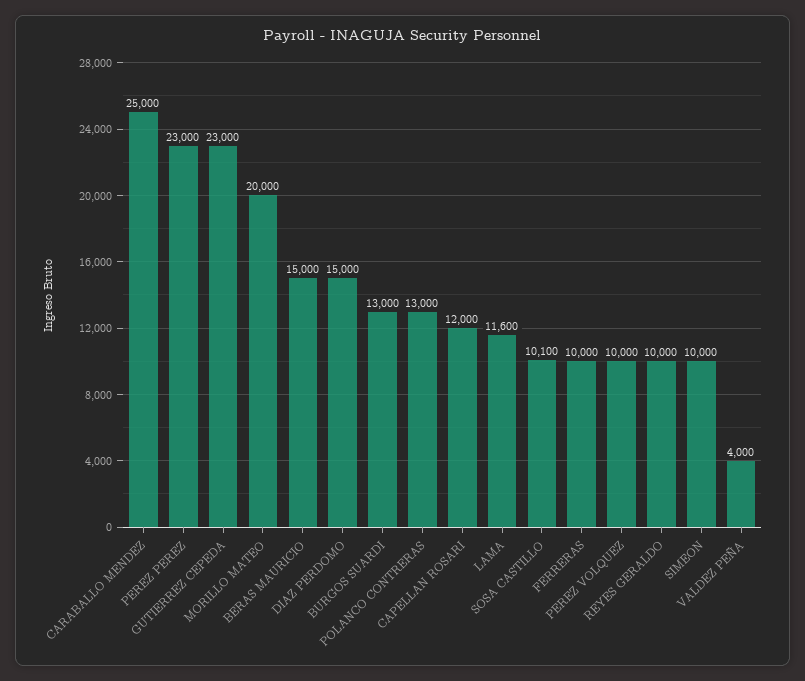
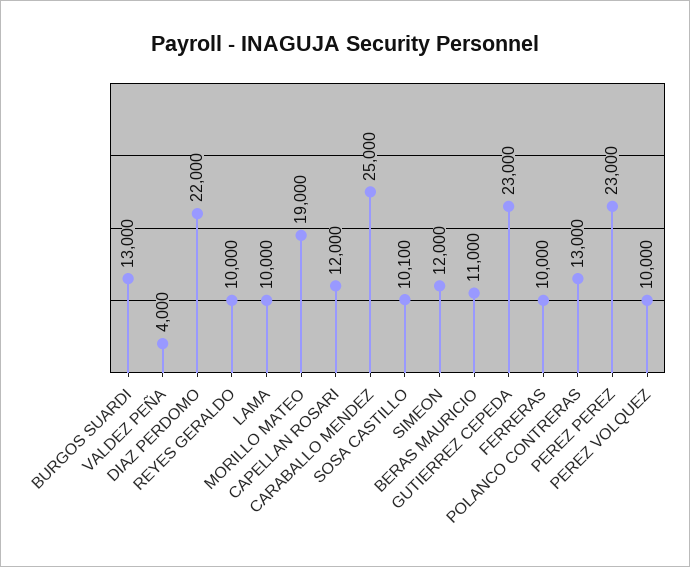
  {
    "CARABALLO MENDEZ": 25000,
    "PEREZ PEREZ": 23000,
    "GUTIERREZ CEPEDA": 23000,
-   "MORILLO MATEO": 20000,
+   "MORILLO MATEO": 19000,
-   "BERAS MAURICIO": 15000,
+   "BERAS MAURICIO": 11000,
-   "DIAZ PERDOMO": 15000,
+   "DIAZ PERDOMO": 22000,
    "BURGOS SUARDI": 13000,
    "POLANCO CONTRERAS": 13000,
    "CAPELLAN ROSARI": 12000,
-   "LAMA": 11600,
+   "LAMA": 10000,
    "SOSA CASTILLO": 10100,
    "FERRERAS": 10000,
    "PEREZ VOLQUEZ": 10000,
    "REYES GERALDO": 10000,
-   "SIMEON": 10000,
+   "SIMEON": 12000,
    "VALDEZ PEÑA": 4000
  }

